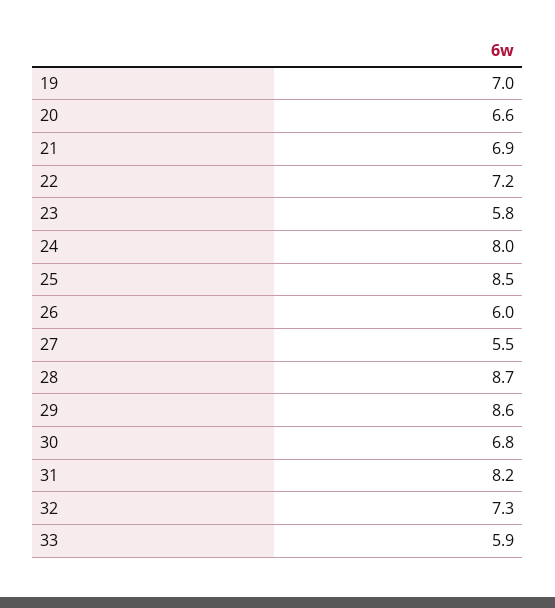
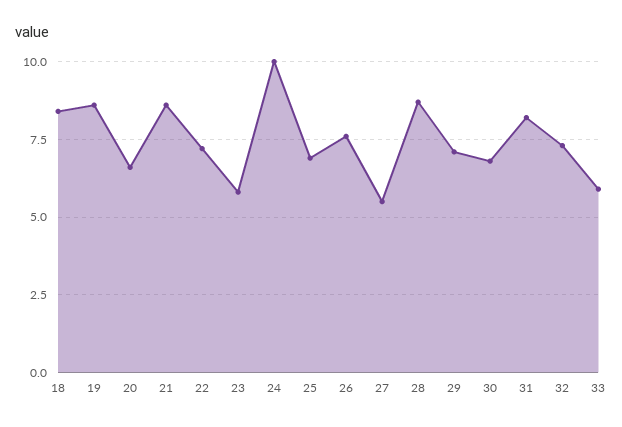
  {
-   "19": 7,
+   "19": 8.5,
    "20": 6.6,
-   "21": 6.9,
+   "21": 8.5,
    "22": 7.2,
    "23": 5.8,
-   "24": 8,
+   "24": 10,
-   "25": 8.5,
+   "25": 7,
-   "26": 6,
+   "26": 7.5,
    "27": 5.5,
    "28": 8.7,
-   "29": 8.6,
+   "29": 7,
    "30": 6.8,
    "31": 8.2,
    "32": 7.3,
-   "33": 5.9
+   "33": 5.9,
+   "18": 8.5
  }

